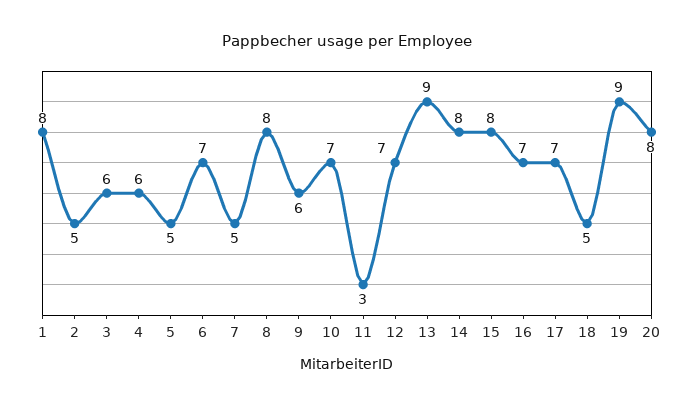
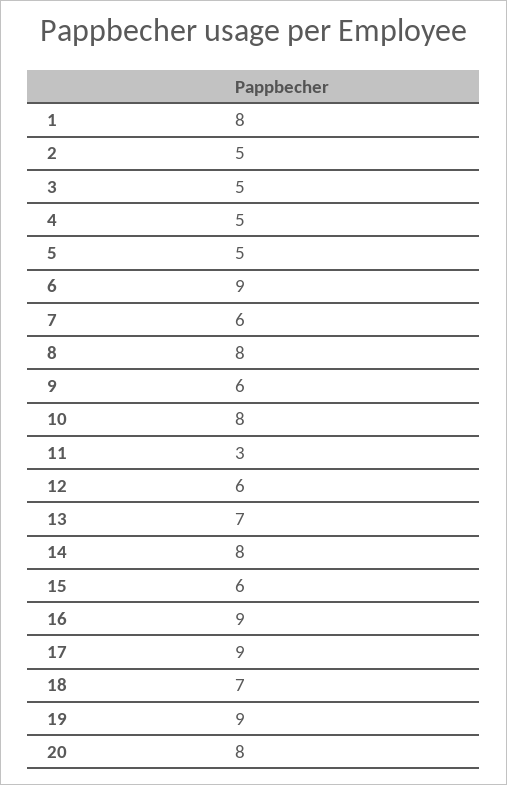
  {
    "1": 8,
    "2": 5,
-   "3": 6,
+   "3": 5,
-   "4": 6,
+   "4": 5,
    "5": 5,
-   "6": 7,
+   "6": 9,
-   "7": 5,
+   "7": 6,
    "8": 8,
    "9": 6,
-   "10": 7,
+   "10": 8,
    "11": 3,
-   "12": 7,
+   "12": 6,
-   "13": 9,
+   "13": 7,
    "14": 8,
-   "15": 8,
+   "15": 6,
-   "16": 7,
+   "16": 9,
-   "17": 7,
+   "17": 9,
-   "18": 5,
+   "18": 7,
    "19": 9,
    "20": 8
  }

